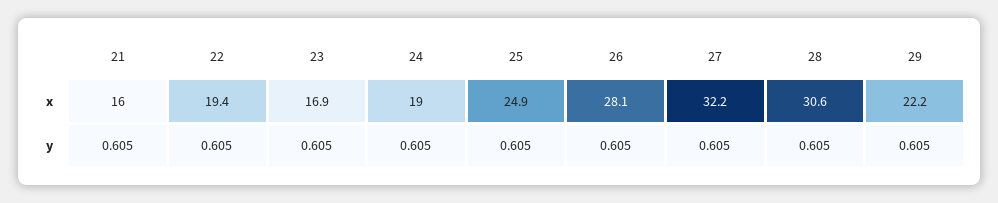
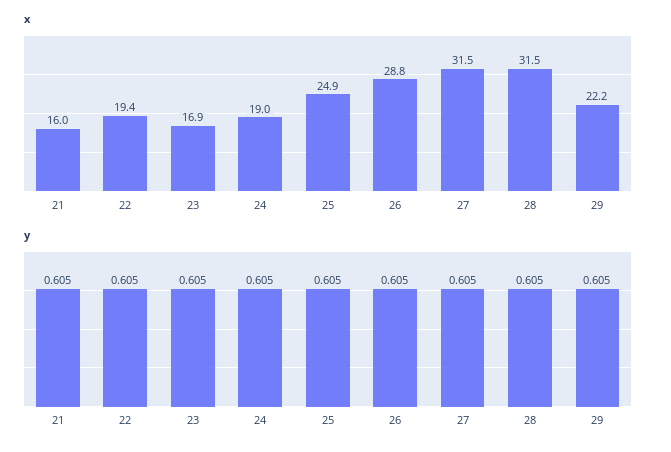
  {
    "x": {
      "21": 16,
      "22": 19.4,
      "23": 16.9,
      "24": 19,
      "25": 24.9,
-     "26": 28.1,
+     "26": 28.8,
-     "27": 32.2,
+     "27": 31.5,
-     "28": 30.6,
+     "28": 31.5,
      "29": 22.2
    },
    "y": {
      "21": 0.605,
      "22": 0.605,
      "23": 0.605,
      "24": 0.605,
      "25": 0.605,
      "26": 0.605,
      "27": 0.605,
      "28": 0.605,
      "29": 0.605
    }
  }

